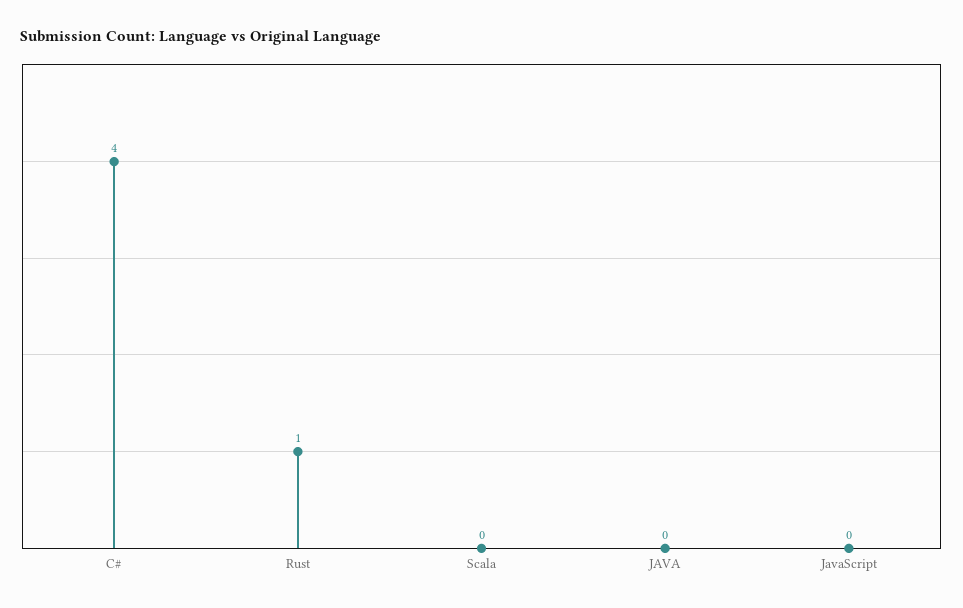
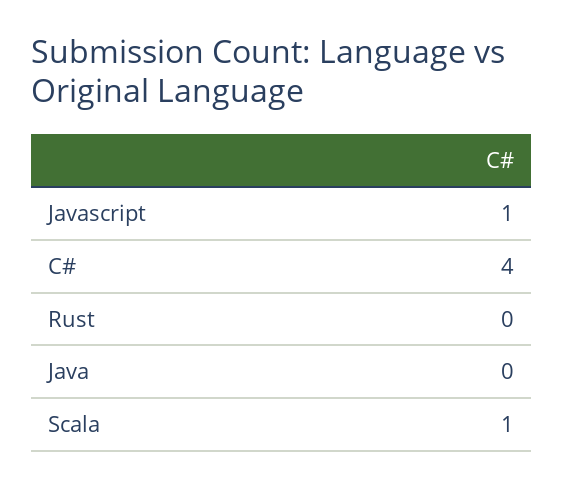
  {
    "C#": 4,
-   "Rust": 1,
+   "Rust": 0,
-   "Scala": 0,
+   "Scala": 1,
    "JAVA": 0,
-   "JavaScript": 0
+   "JavaScript": 1
  }

